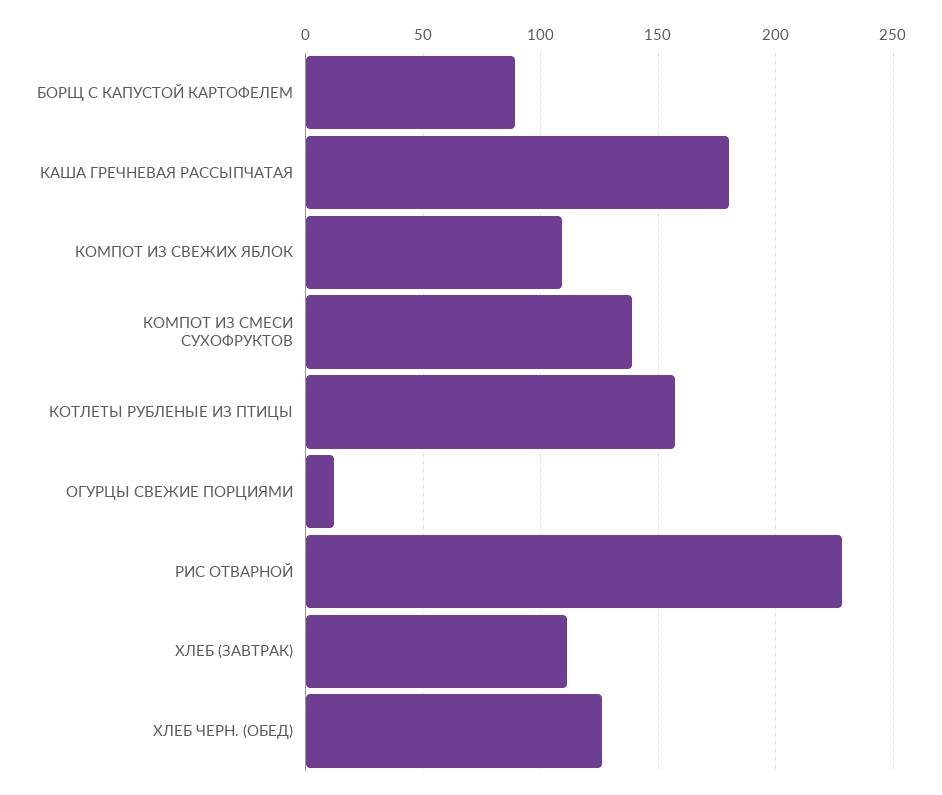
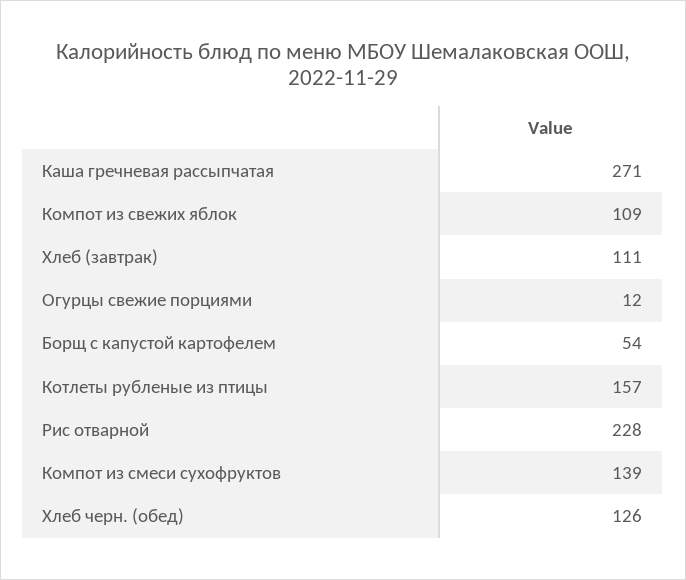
  {
-   "БОРЩ С КАПУСТОЙ КАРТОФЕЛЕМ": 90,
+   "БОРЩ С КАПУСТОЙ КАРТОФЕЛЕМ": 54,
-   "КАША ГРЕЧНЕВАЯ РАССЫПЧАТАЯ": 180,
+   "КАША ГРЕЧНЕВАЯ РАССЫПЧАТАЯ": 271,
    "КОМПОТ ИЗ СВЕЖИХ ЯБЛОК": 109,
    "КОМПОТ ИЗ СМЕСИ СУХОФРУКТОВ": 139,
    "КОТЛЕТЫ РУБЛЕНЫЕ ИЗ ПТИЦЫ": 157,
    "ОГУРЦЫ СВЕЖИЕ ПОРЦИЯМИ": 12,
    "РИС ОТВАРНОЙ": 228,
    "ХЛЕБ (ЗАВТРАК)": 111,
    "ХЛЕБ ЧЕРН. (ОБЕД)": 126
  }

